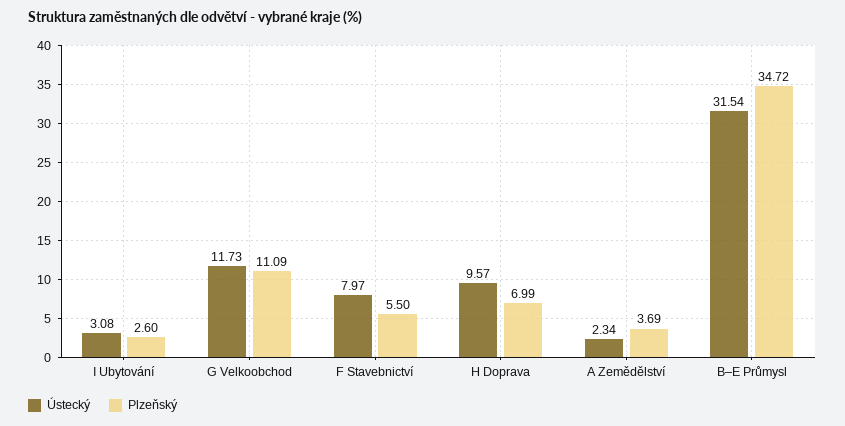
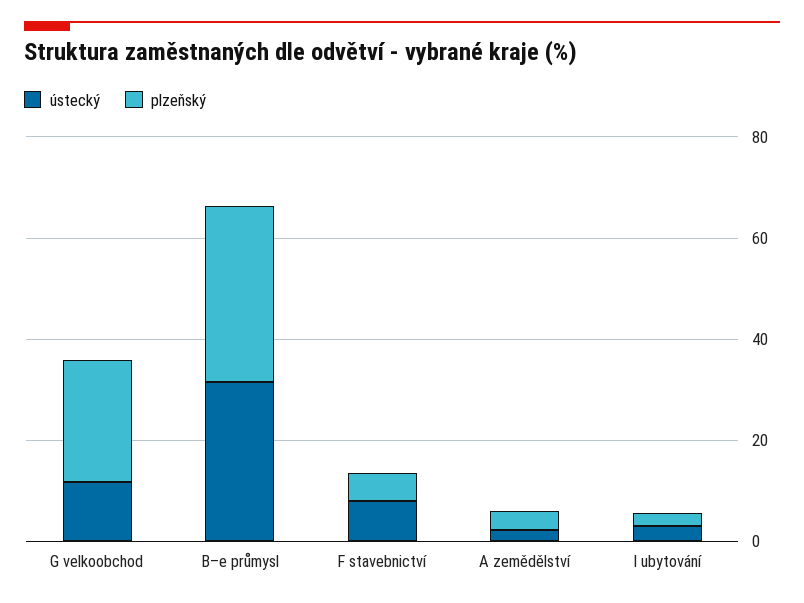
  {
    "Ústecký": {
      "I Ubytování": 3.08,
      "G Velkoobchod": 11.73,
      "F Stavebnictví": 7.97,
-     "H Doprava": 9.57,
      "A Zemědělství": 2.34,
      "B–E Průmysl": 31.54
    },
    "Plzeňský": {
      "I Ubytování": 2.6,
-     "G Velkoobchod": 11.09,
+     "G Velkoobchod": 25,
      "F Stavebnictví": 5.5,
-     "H Doprava": 6.99,
      "A Zemědělství": 3.69,
      "B–E Průmysl": 34.72
    }
  }

